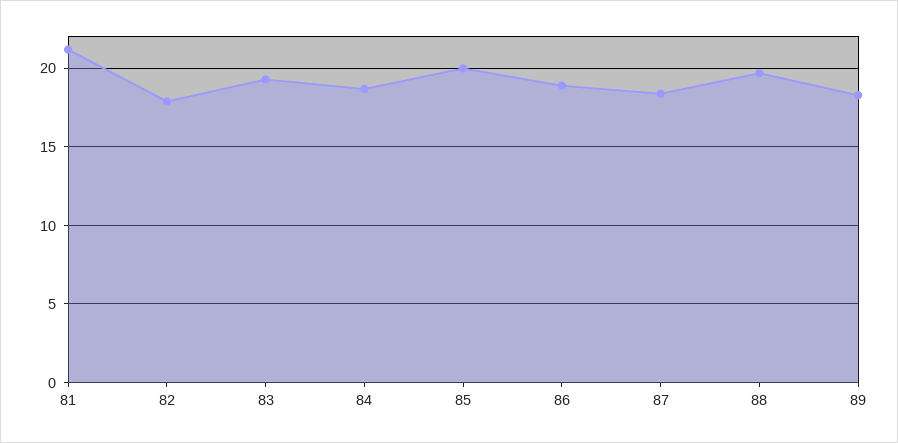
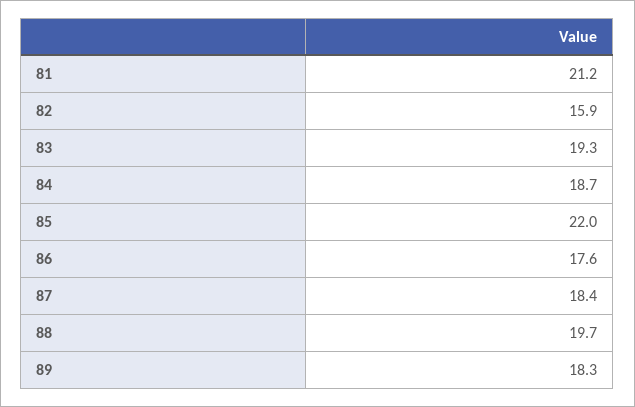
  {
    "81": 21.2,
-   "82": 18,
+   "82": 15.9,
    "83": 19.3,
    "84": 18.7,
-   "85": 20,
+   "85": 22,
-   "86": 19,
+   "86": 17.6,
    "87": 18.4,
    "88": 19.7,
    "89": 18.3
  }

